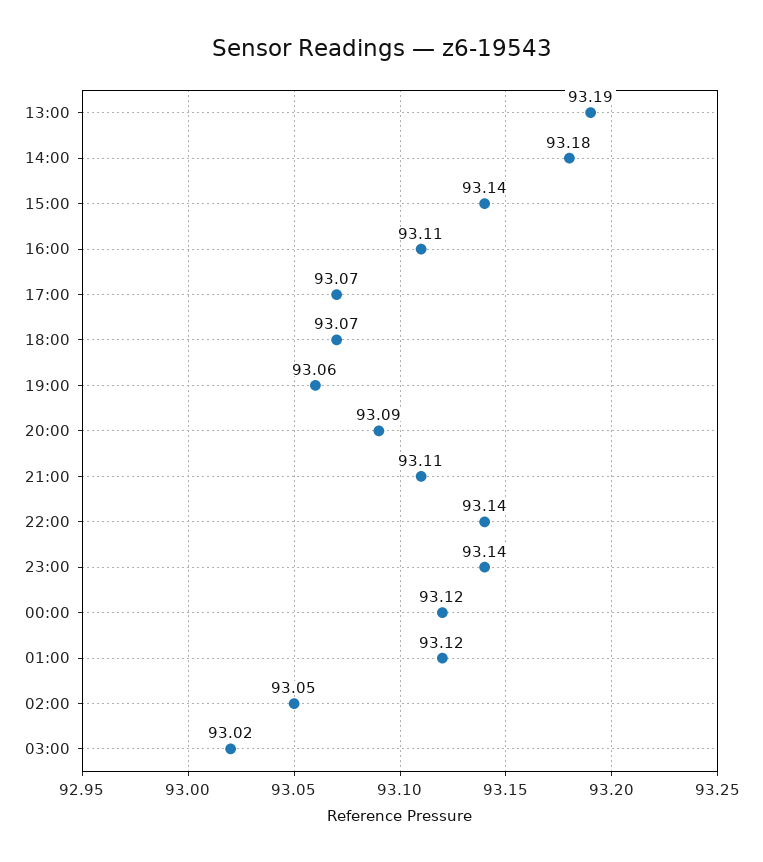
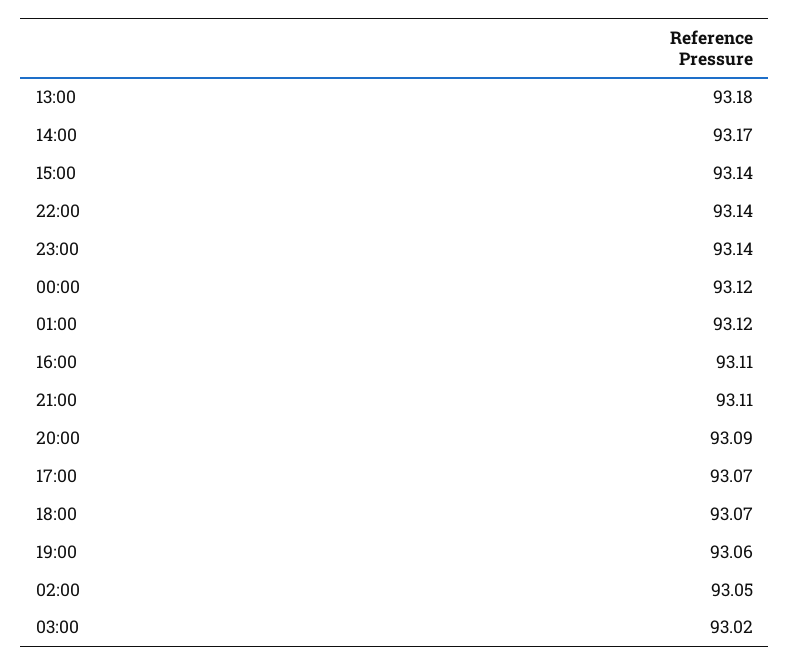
  {
-   "13:00": 93.19,
+   "13:00": 93.18,
-   "14:00": 93.18,
+   "14:00": 93.17,
    "15:00": 93.14,
    "16:00": 93.11,
    "17:00": 93.07,
    "18:00": 93.07,
    "19:00": 93.06,
    "20:00": 93.09,
    "21:00": 93.11,
    "22:00": 93.14,
    "23:00": 93.14,
    "00:00": 93.12,
    "01:00": 93.12,
    "02:00": 93.05,
    "03:00": 93.02
  }

